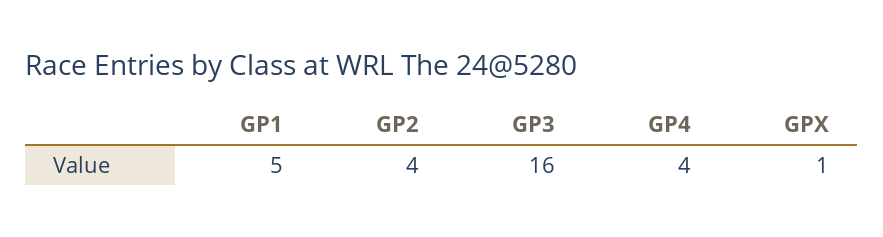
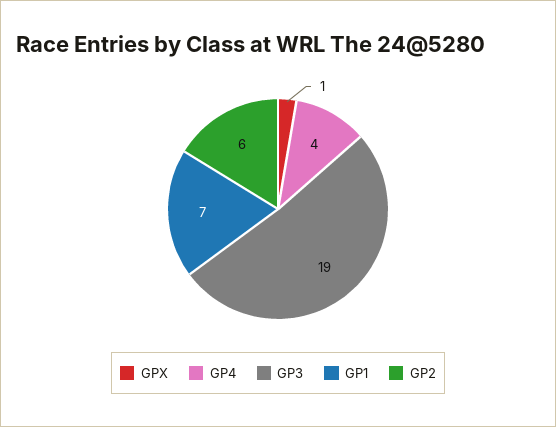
  {
-   "GP1": 5,
+   "GP1": 7,
-   "GP2": 4,
+   "GP2": 6,
-   "GP3": 16,
+   "GP3": 19,
    "GP4": 4,
    "GPX": 1
  }

